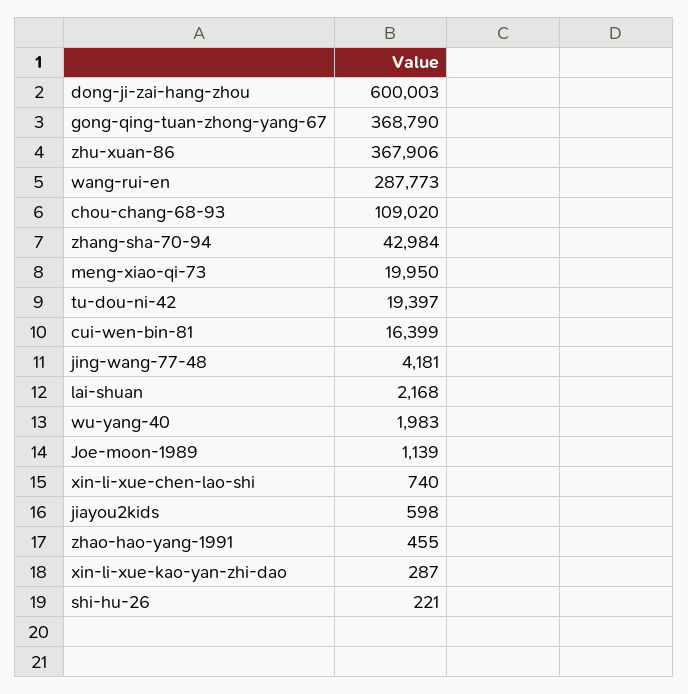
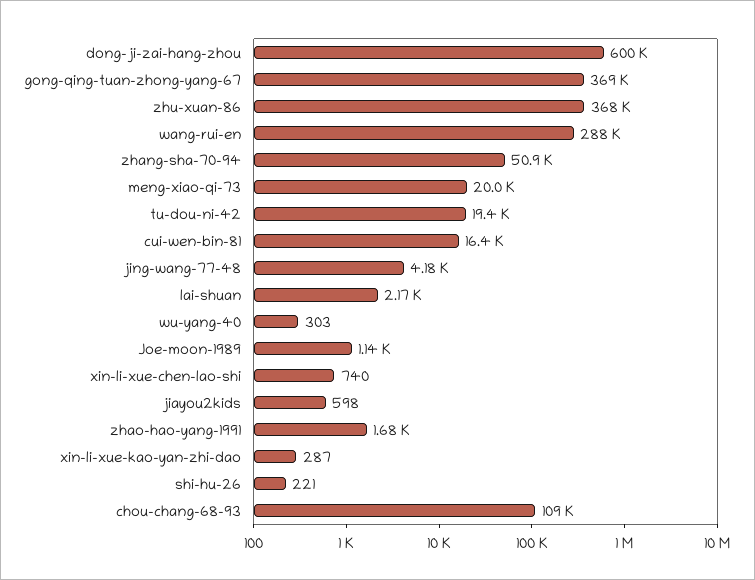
  {
    "dong-ji-zai-hang-zhou": 600003,
    "gong-qing-tuan-zhong-yang-67": 368790,
    "zhu-xuan-86": 367906,
    "wang-rui-en": 287773,
    "chou-chang-68-93": 109020,
-   "zhang-sha-70-94": 42984,
+   "zhang-sha-70-94": 50900,
    "meng-xiao-qi-73": 19950,
    "tu-dou-ni-42": 19397,
    "cui-wen-bin-81": 16399,
    "jing-wang-77-48": 4181,
    "lai-shuan": 2168,
-   "wu-yang-40": 1983,
+   "wu-yang-40": 303,
    "Joe-moon-1989": 1139,
    "xin-li-xue-chen-lao-shi": 740,
    "jiayou2kids": 598,
-   "zhao-hao-yang-1991": 455,
+   "zhao-hao-yang-1991": 1680,
    "xin-li-xue-kao-yan-zhi-dao": 287,
    "shi-hu-26": 221
  }

